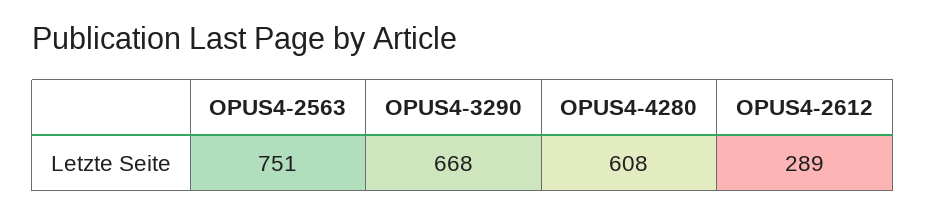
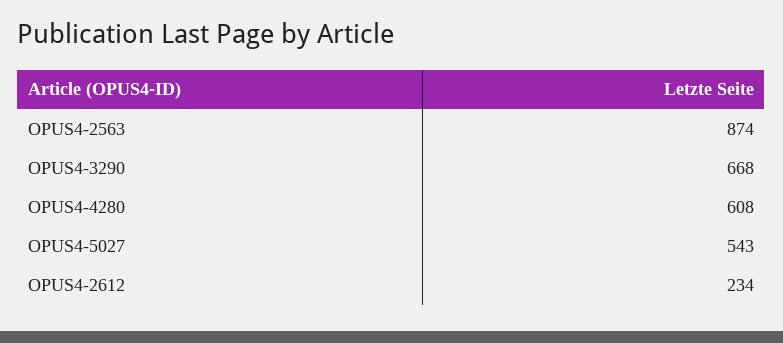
  {
-   "OPUS4-2563": 751,
+   "OPUS4-2563": 874,
    "OPUS4-3290": 668,
    "OPUS4-4280": 608,
-   "OPUS4-2612": 289
+   "OPUS4-2612": 234,
+   "OPUS4-5027": 543
  }

